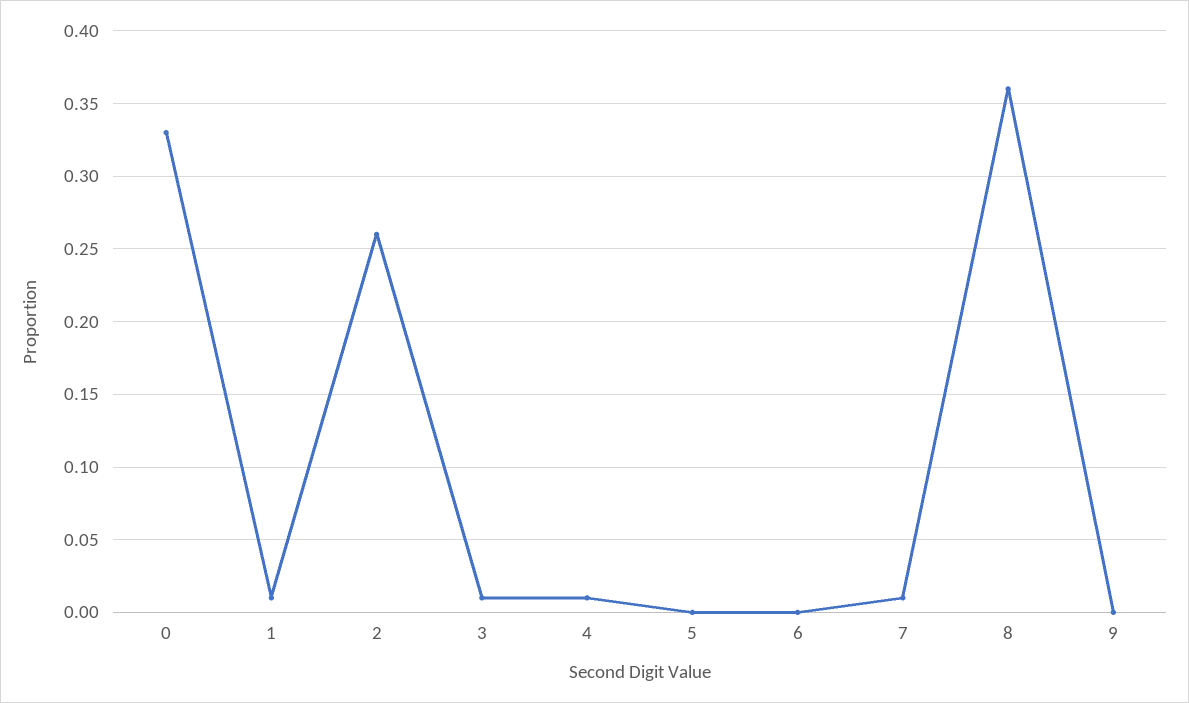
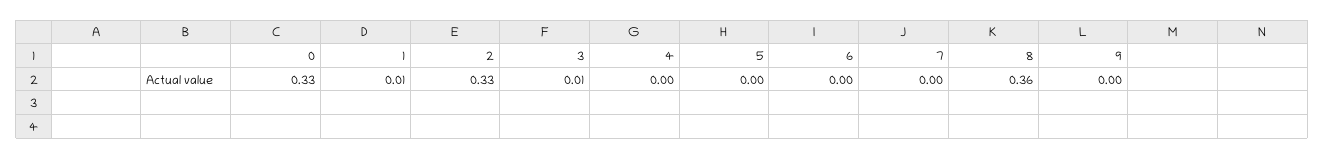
  {
    "0": 0.33,
    "1": 0.01,
-   "2": 0.26,
+   "2": 0.33,
    "3": 0.01,
-   "4": 0.01,
+   "4": 0,
    "5": 0,
    "6": 0,
-   "7": 0.01,
+   "7": 0,
    "8": 0.36,
    "9": 0
  }

